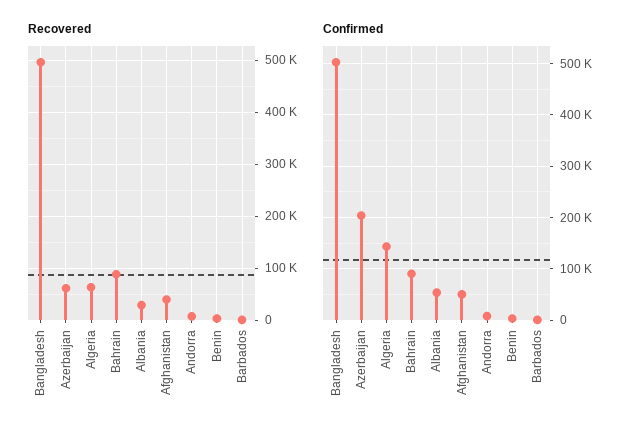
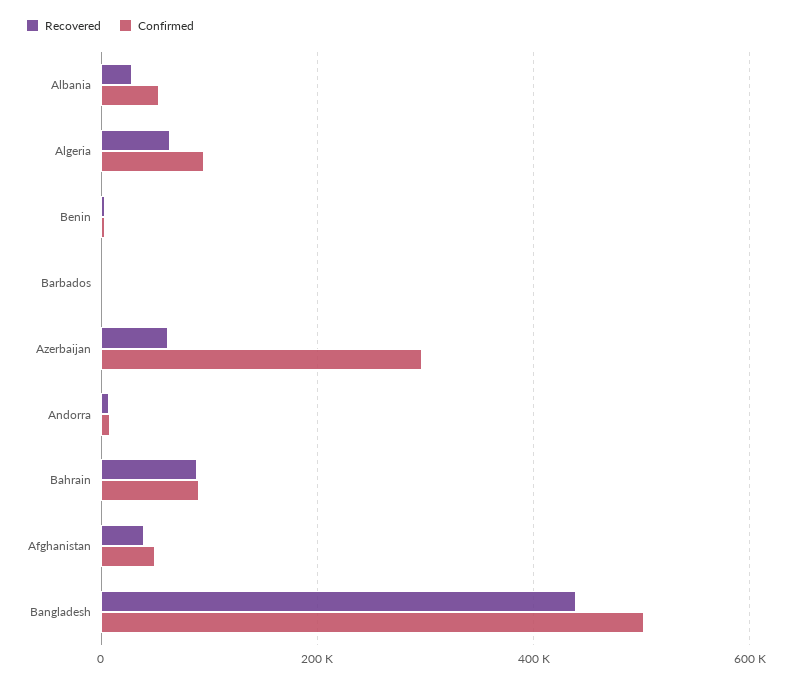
  {
    "Recovered": {
-     "Bangladesh": 500000,
+     "Bangladesh": 440000,
      "Azerbaijan": 60000,
      "Algeria": 60000,
      "Bahrain": 80000,
      "Albania": 20000,
      "Afghanistan": 40000,
      "Andorra": 0,
      "Benin": 0,
      "Barbados": 0
    },
    "Confirmed": {
      "Bangladesh": 500000,
-     "Azerbaijan": 200000,
+     "Azerbaijan": 300000,
-     "Algeria": 140000,
+     "Algeria": 100000,
      "Bahrain": 100000,
      "Albania": 60000,
      "Afghanistan": 60000,
      "Andorra": 0,
      "Benin": 0,
      "Barbados": 0
    }
  }

